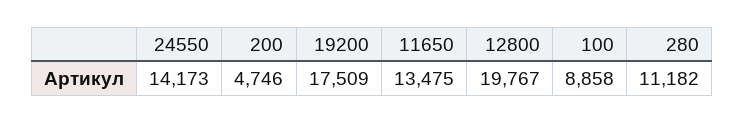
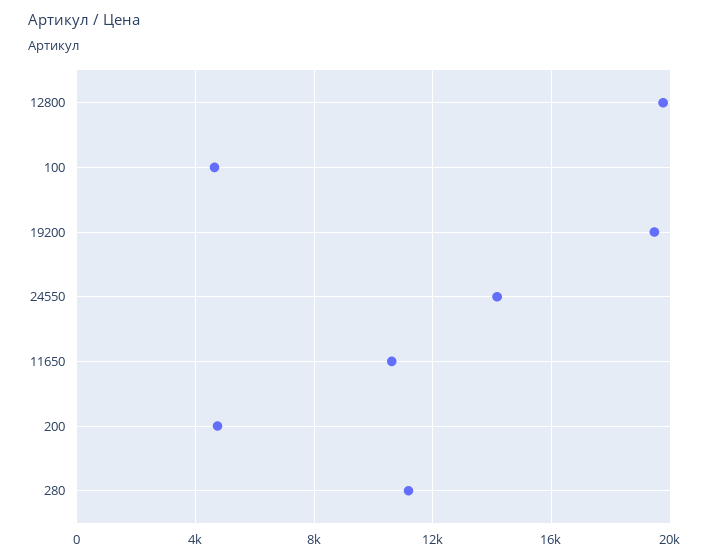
  {
    "24550": 14173,
    "200": 4746,
-   "19200": 17509,
+   "19200": 19500,
-   "11650": 13475,
+   "11650": 10500,
    "12800": 19767,
-   "100": 8858,
+   "100": 4500,
    "280": 11182
  }

